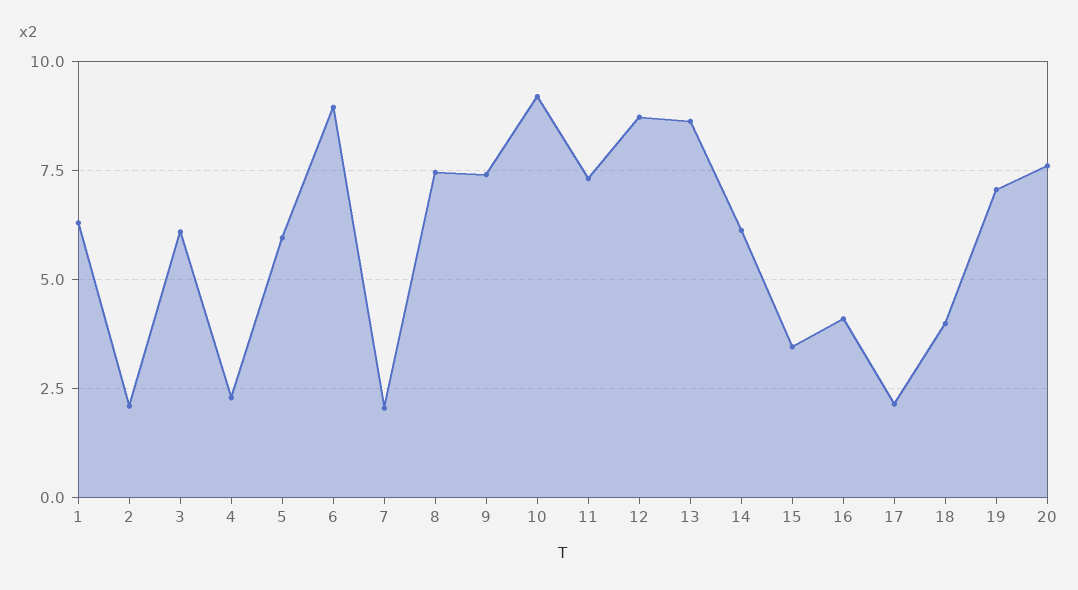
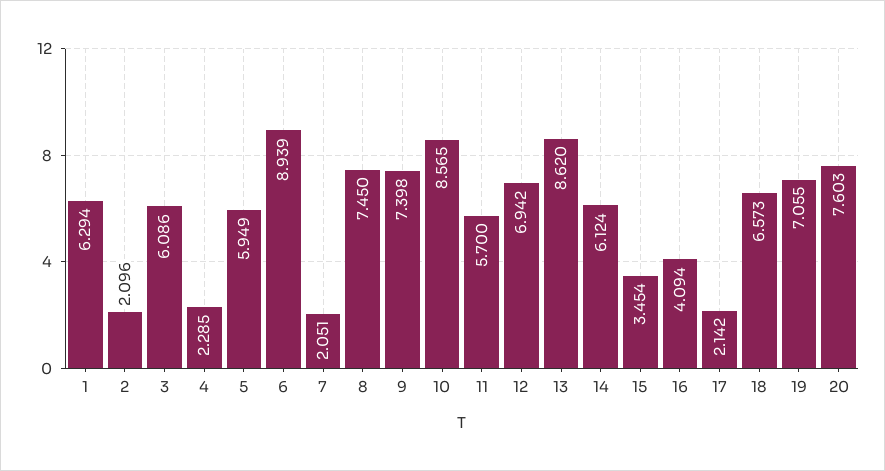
  {
    "1": 6.294,
    "2": 2.096,
    "3": 6.086,
    "4": 2.285,
    "5": 5.949,
    "6": 8.939,
    "7": 2.051,
    "8": 7.45,
    "9": 7.398,
-   "10": 9.25,
+   "10": 8.565,
-   "11": 7.25,
+   "11": 5.7,
-   "12": 8.75,
+   "12": 6.942,
    "13": 8.62,
    "14": 6.124,
    "15": 3.454,
    "16": 4.094,
    "17": 2.142,
-   "18": 4,
+   "18": 6.573,
    "19": 7.055,
    "20": 7.603
  }

